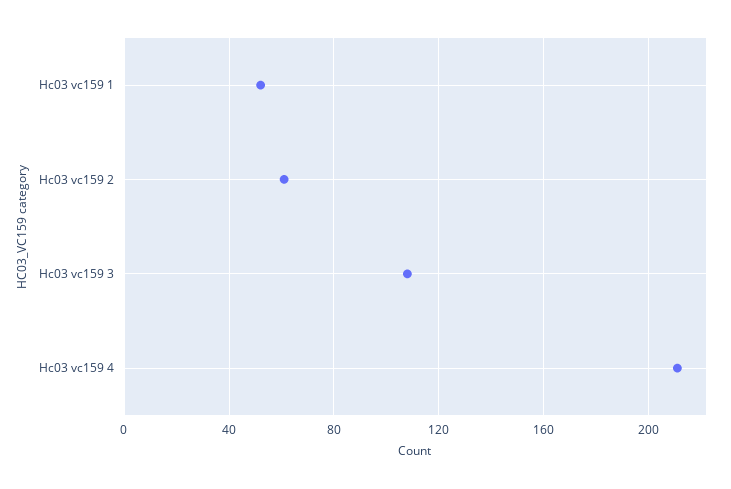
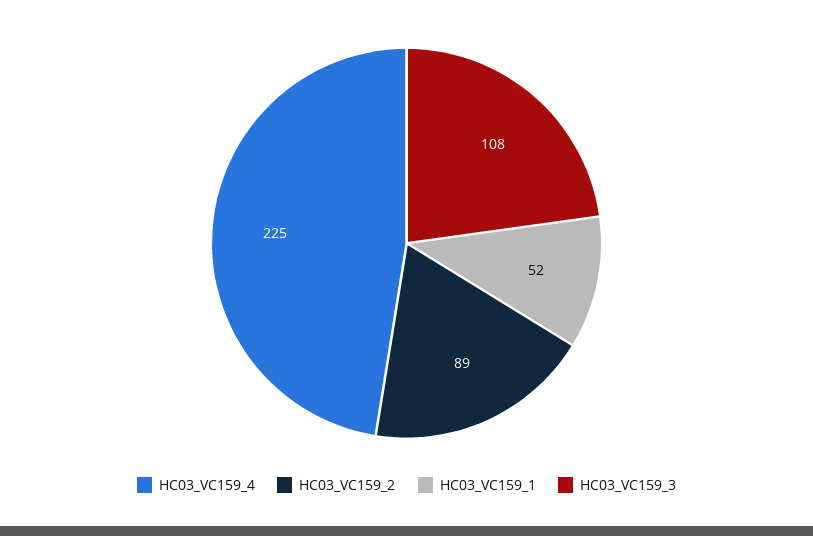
  {
    "Hc03 vc159 1": 52,
-   "Hc03 vc159 2": 60,
+   "Hc03 vc159 2": 89,
    "Hc03 vc159 3": 108,
-   "Hc03 vc159 4": 210
+   "Hc03 vc159 4": 225
  }

